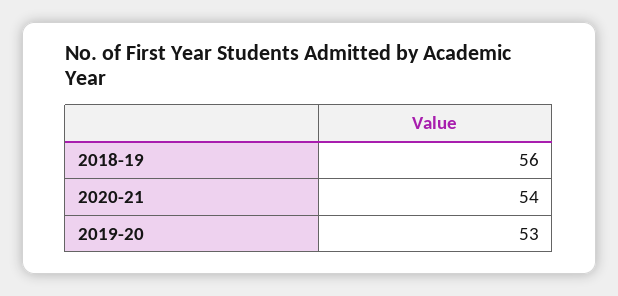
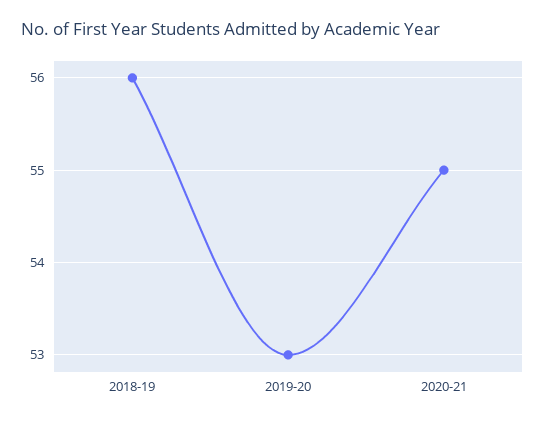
  {
    "2018-19": 56,
-   "2020-21": 54,
+   "2020-21": 55,
    "2019-20": 53
  }

